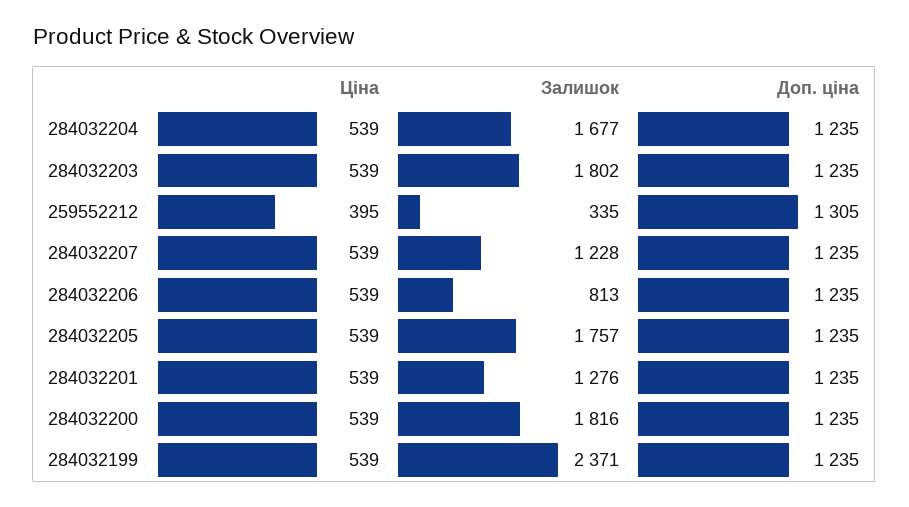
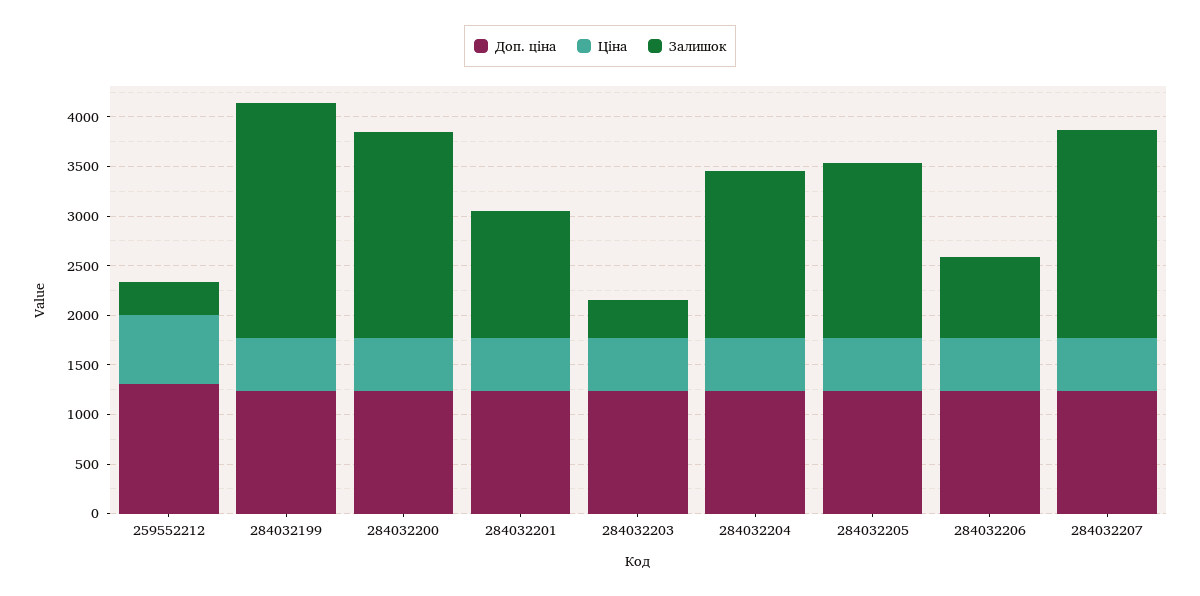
  {
    "Ціна": {
      "284032204": 539,
      "284032203": 539,
-     "259552212": 395,
+     "259552212": 700,
      "284032207": 539,
      "284032206": 539,
      "284032205": 539,
      "284032201": 539,
      "284032200": 539,
      "284032199": 539
    },
    "Залишок": {
      "284032204": 1677,
-     "284032203": 1802,
+     "284032203": 400,
      "259552212": 335,
-     "284032207": 1228,
+     "284032207": 2100,
      "284032206": 813,
      "284032205": 1757,
      "284032201": 1276,
-     "284032200": 1816,
+     "284032200": 2100,
      "284032199": 2371
    },
    "Доп. ціна": {
      "284032204": 1235,
      "284032203": 1235,
      "259552212": 1305,
      "284032207": 1235,
      "284032206": 1235,
      "284032205": 1235,
      "284032201": 1235,
      "284032200": 1235,
      "284032199": 1235
    }
  }

